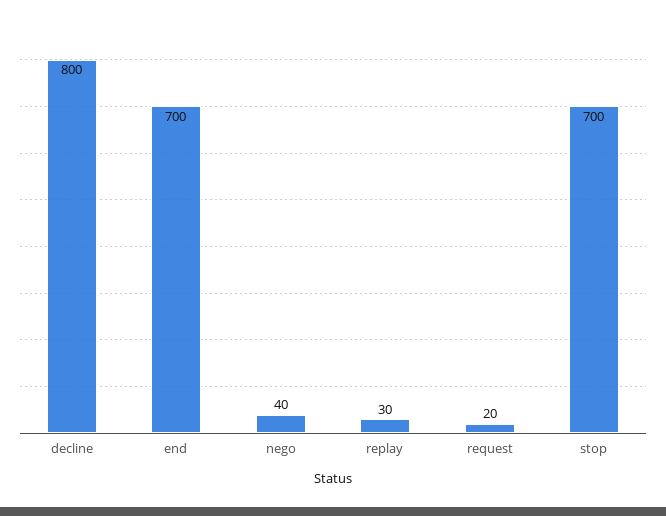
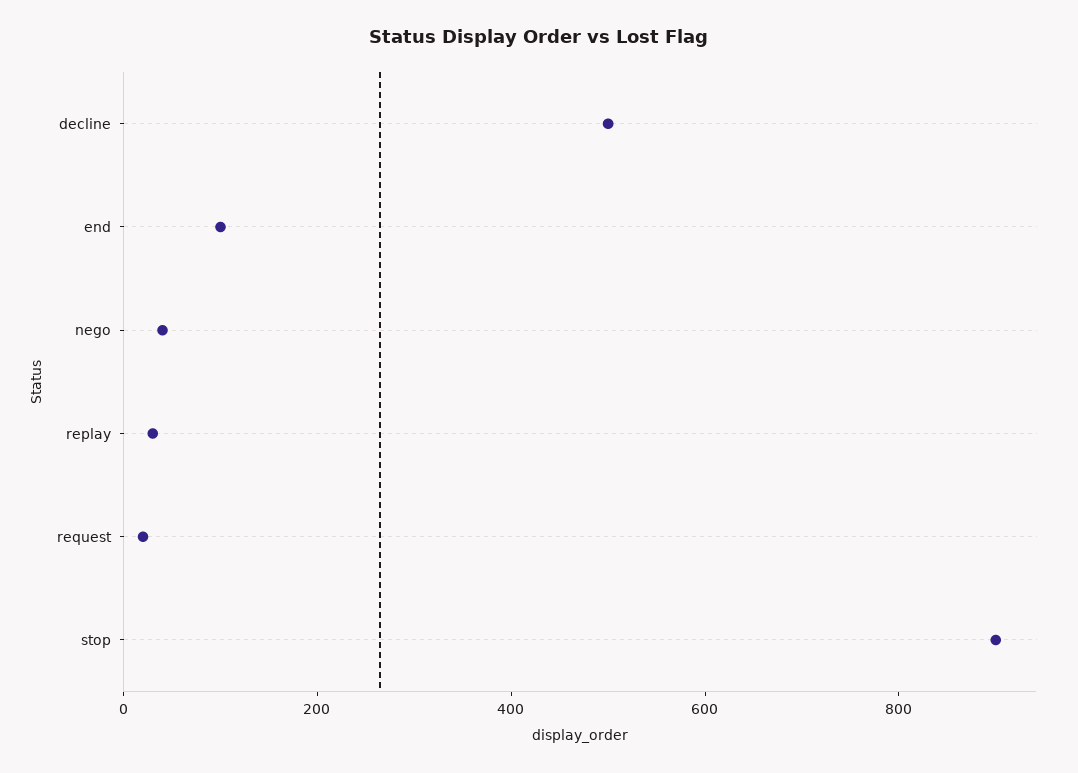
  {
-   "decline": 800,
+   "decline": 500,
-   "end": 700,
+   "end": 100,
    "nego": 40,
    "replay": 30,
    "request": 20,
-   "stop": 700
+   "stop": 900
  }

